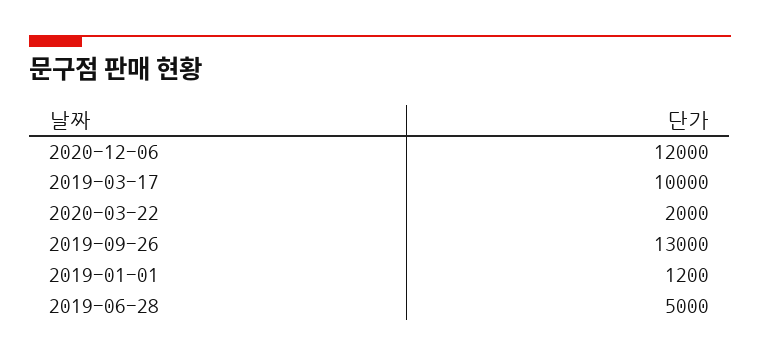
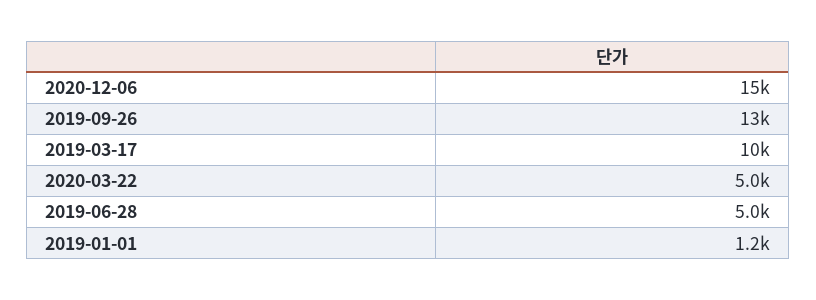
  {
-   "2020-12-06": 12000,
+   "2020-12-06": 15000,
    "2019-03-17": 10000,
-   "2020-03-22": 2000,
+   "2020-03-22": 5000,
    "2019-09-26": 13000,
    "2019-01-01": 1200,
    "2019-06-28": 5000
  }

